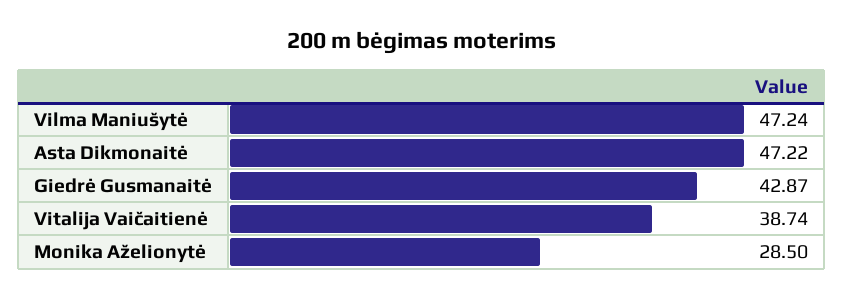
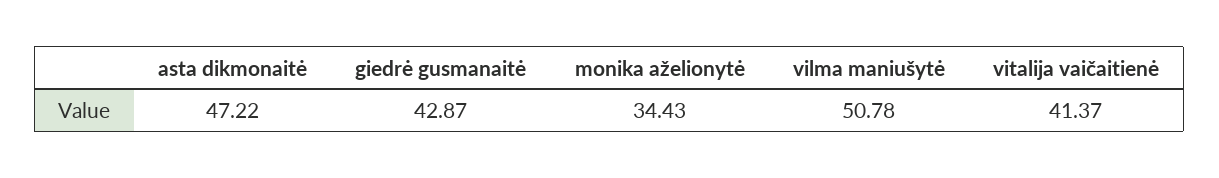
  {
-   "Vilma Maniušytė": 47.24,
+   "Vilma Maniušytė": 50.78,
    "Asta Dikmonaitė": 47.22,
    "Giedrė Gusmanaitė": 42.87,
-   "Vitalija Vaičaitienė": 38.74,
+   "Vitalija Vaičaitienė": 41.37,
-   "Monika Aželionytė": 28.5
+   "Monika Aželionytė": 34.43
  }

